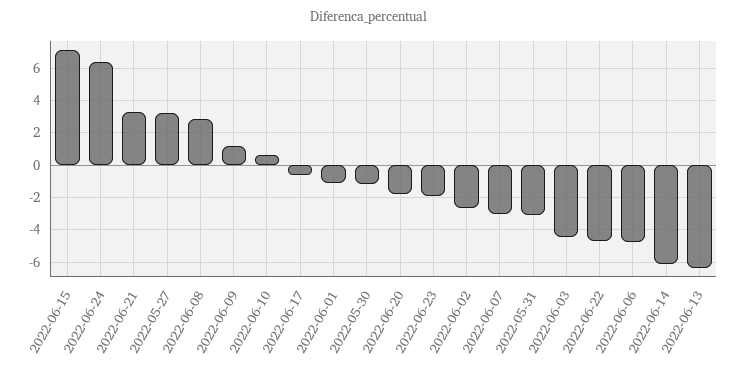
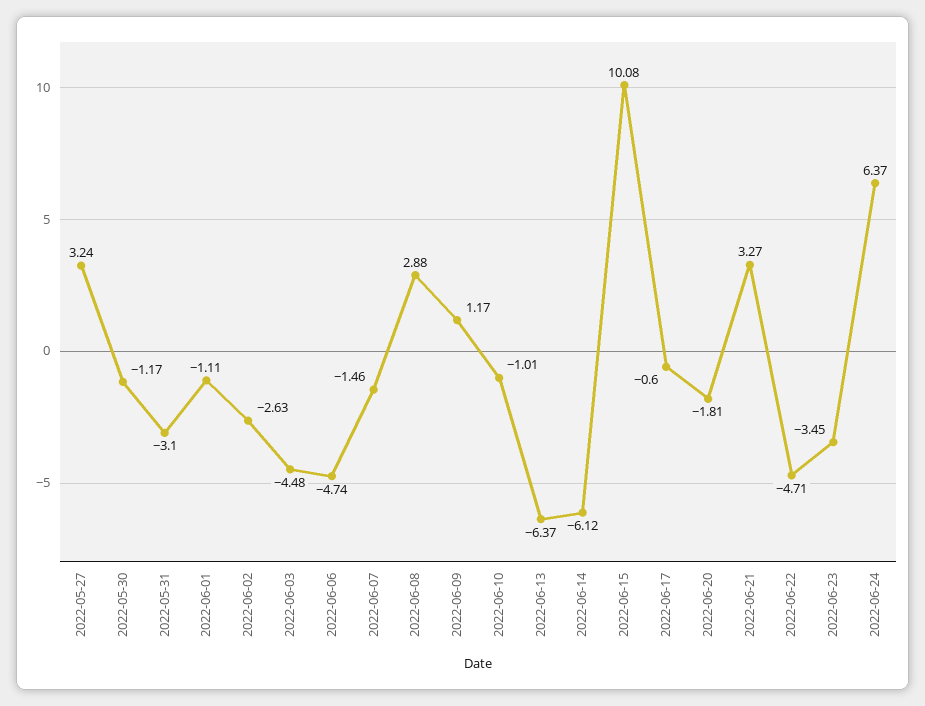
  {
-   "2022-06-15": 7,
+   "2022-06-15": 10.08,
    "2022-06-24": 6.37,
    "2022-06-21": 3.27,
    "2022-05-27": 3.24,
    "2022-06-08": 2.88,
    "2022-06-09": 1.17,
-   "2022-06-10": 0.5,
+   "2022-06-10": -1.01,
    "2022-06-17": -0.6,
    "2022-06-01": -1.11,
    "2022-05-30": -1.17,
    "2022-06-20": -1.81,
-   "2022-06-23": -2,
+   "2022-06-23": -3.45,
    "2022-06-02": -2.63,
-   "2022-06-07": -3,
+   "2022-06-07": -1.46,
    "2022-05-31": -3.1,
    "2022-06-03": -4.48,
    "2022-06-22": -4.71,
    "2022-06-06": -4.74,
    "2022-06-14": -6.12,
    "2022-06-13": -6.37
  }

